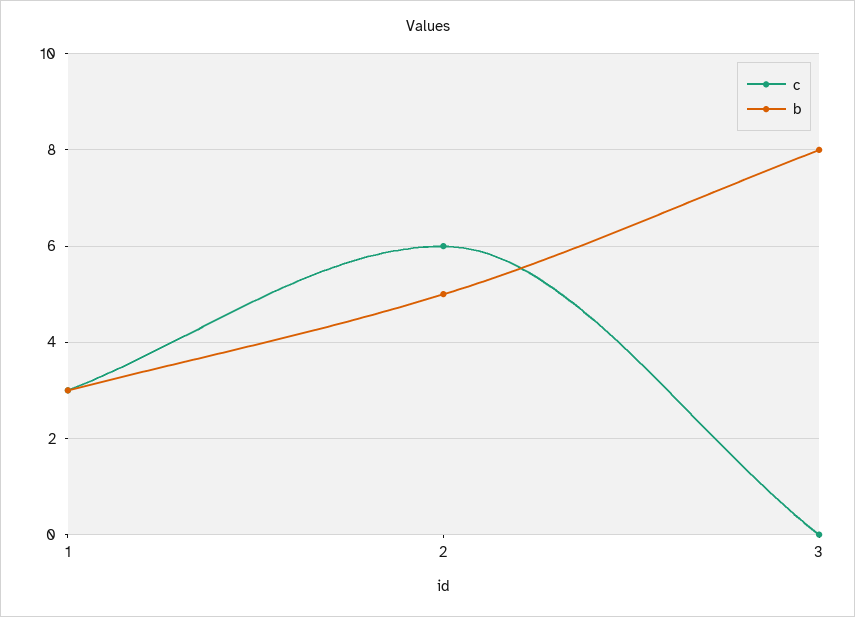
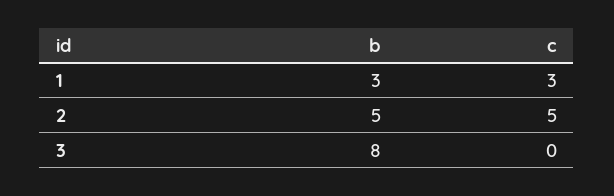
  {
    "c": {
      "1": 3,
-     "2": 6,
+     "2": 5,
      "3": 0
    },
    "b": {
      "1": 3,
      "2": 5,
      "3": 8
    }
  }

